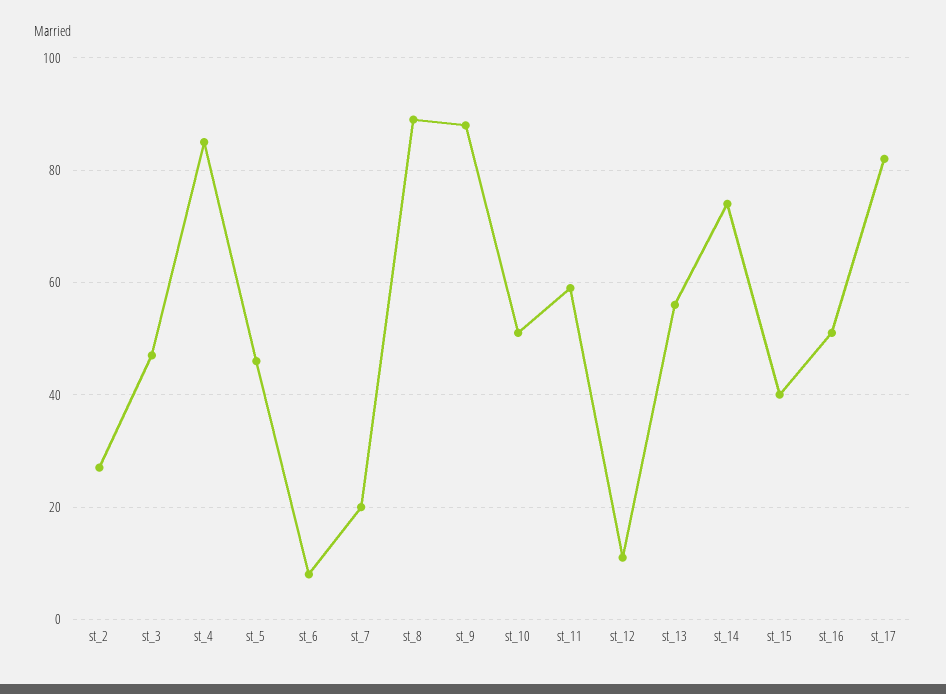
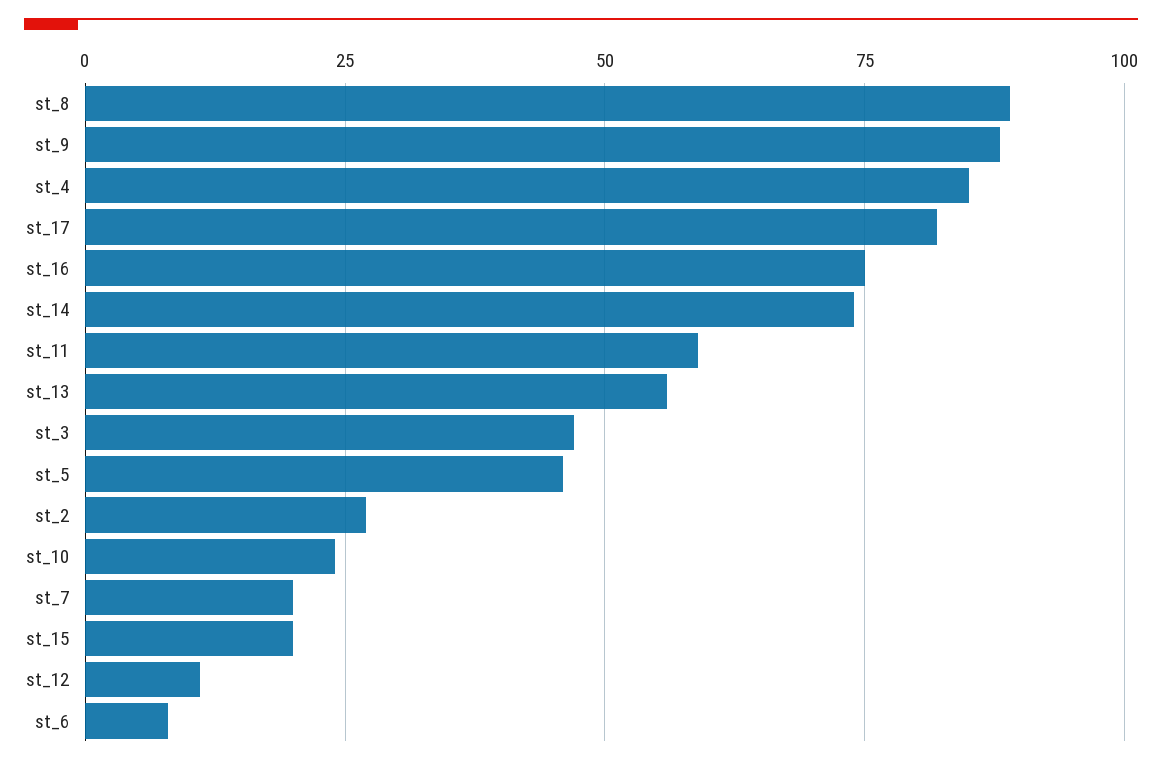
  {
    "st_2": 25,
    "st_3": 45,
    "st_4": 85,
    "st_5": 45,
    "st_6": 10,
    "st_7": 20,
    "st_8": 90,
    "st_9": 90,
-   "st_10": 50,
+   "st_10": 25,
    "st_11": 60,
    "st_12": 10,
    "st_13": 55,
    "st_14": 75,
-   "st_15": 40,
+   "st_15": 20,
-   "st_16": 50,
+   "st_16": 75,
    "st_17": 80
  }

